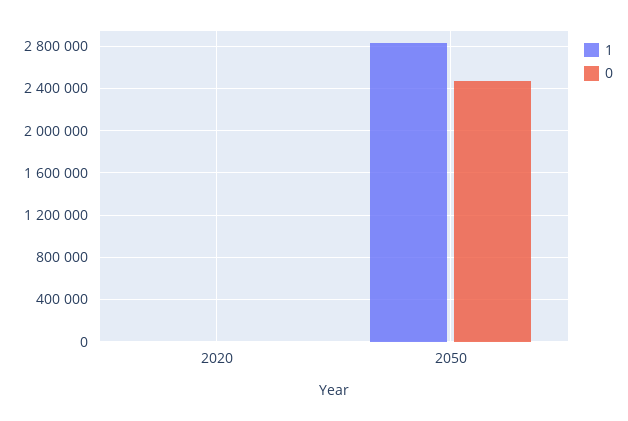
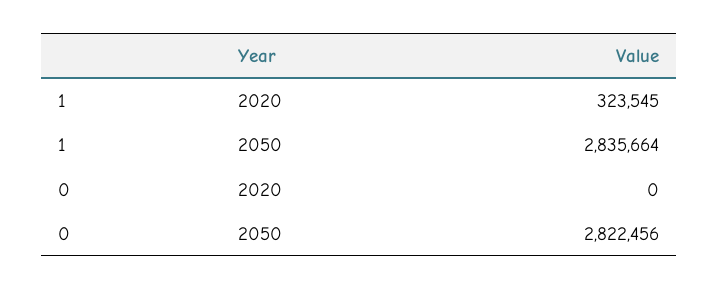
  {
    "1": {
-     "2020": 0,
+     "2020": 323545,
      "2050": 2835664
    },
    "0": {
      "2020": 0,
-     "2050": 2500000
+     "2050": 2822456
    }
  }

